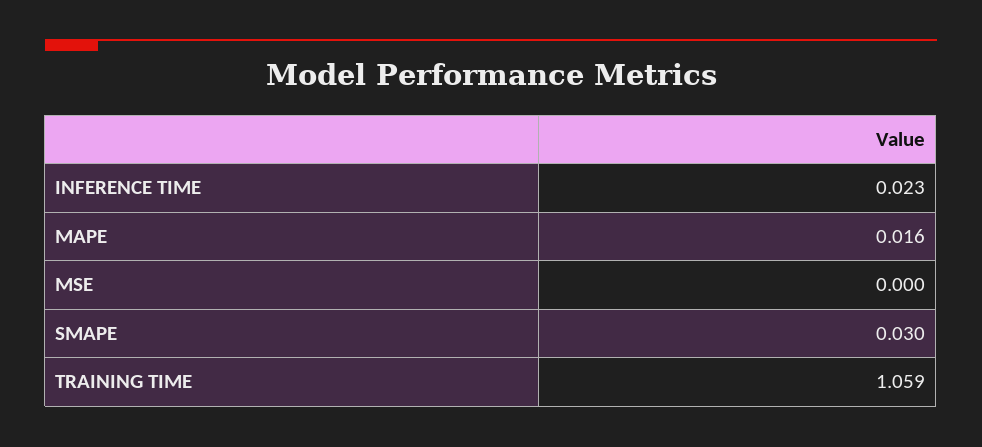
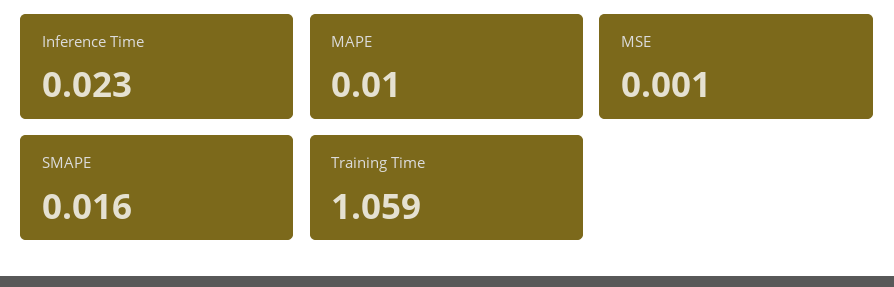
  {
    "INFERENCE TIME": 0.023,
-   "MAPE": 0.016,
+   "MAPE": 0.01,
-   "MSE": 0,
+   "MSE": 0.001,
-   "SMAPE": 0.03,
+   "SMAPE": 0.016,
    "TRAINING TIME": 1.059
  }

